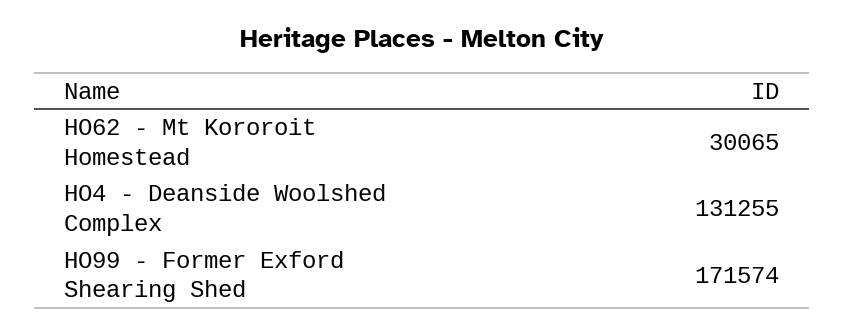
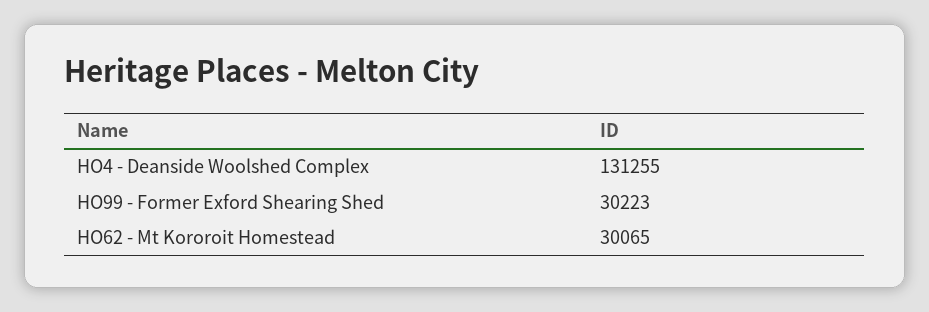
  {
    "HO62 - Mt Kororoit Homestead": 30065,
    "HO4 - Deanside Woolshed Complex": 131255,
-   "HO99 - Former Exford Shearing Shed": 171574
+   "HO99 - Former Exford Shearing Shed": 30223
  }

